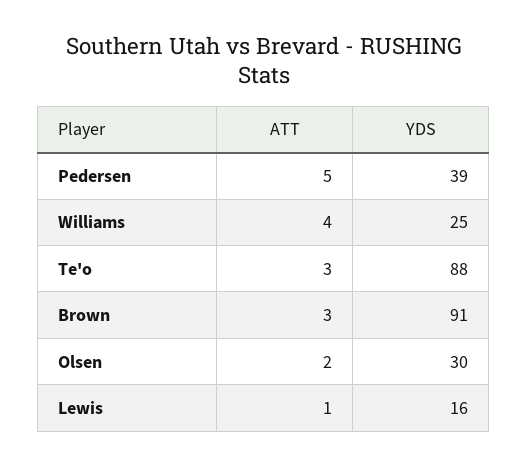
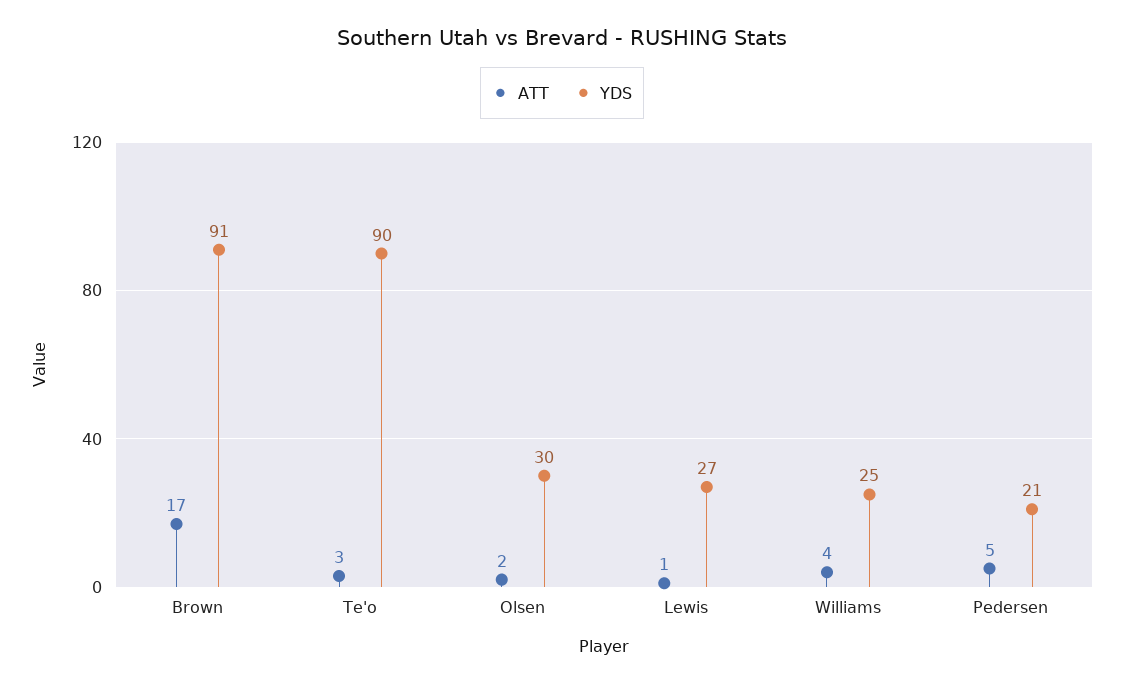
  {
    "ATT": {
      "Pedersen": 5,
      "Williams": 4,
      "Te'o": 3,
-     "Brown": 3,
+     "Brown": 17,
      "Olsen": 2,
      "Lewis": 1
    },
    "YDS": {
-     "Pedersen": 39,
+     "Pedersen": 21,
      "Williams": 25,
-     "Te'o": 88,
+     "Te'o": 90,
      "Brown": 91,
      "Olsen": 30,
-     "Lewis": 16
+     "Lewis": 27
    }
  }

